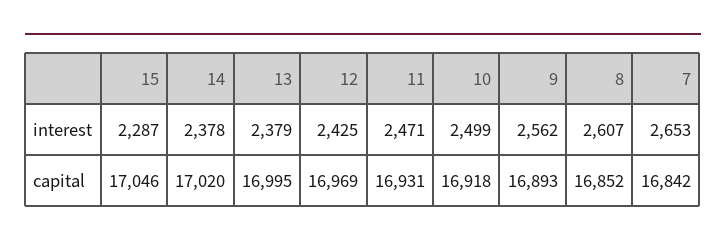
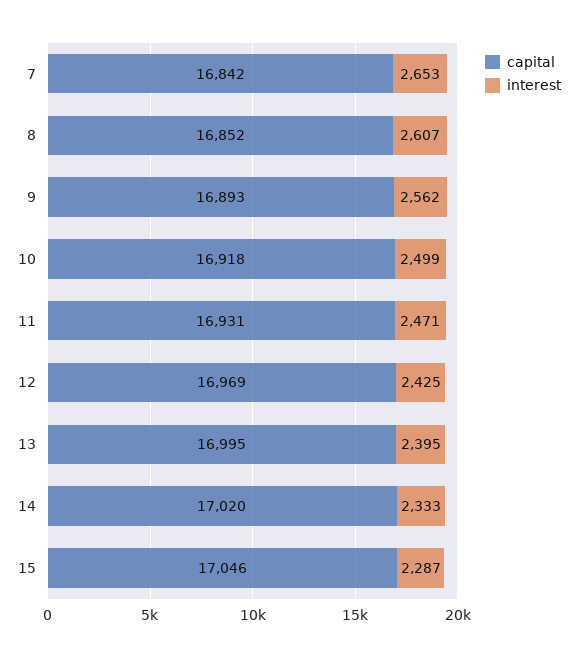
  {
    "interest": {
      "15": 2287,
-     "14": 2378,
+     "14": 2333,
-     "13": 2379,
+     "13": 2395,
      "12": 2425,
      "11": 2471,
      "10": 2499,
      "9": 2562,
      "8": 2607,
      "7": 2653
    },
    "capital": {
      "15": 17046,
      "14": 17020,
      "13": 16995,
      "12": 16969,
      "11": 16931,
      "10": 16918,
      "9": 16893,
      "8": 16852,
      "7": 16842
    }
  }

